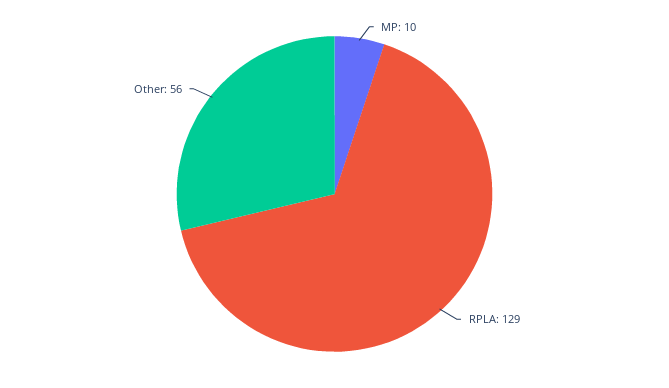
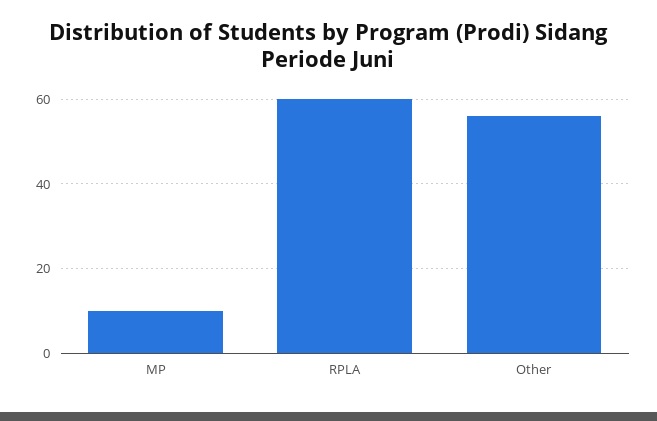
  {
    "MP": 10,
-   "RPLA": 129,
+   "RPLA": 60,
    "Other": 56
  }

